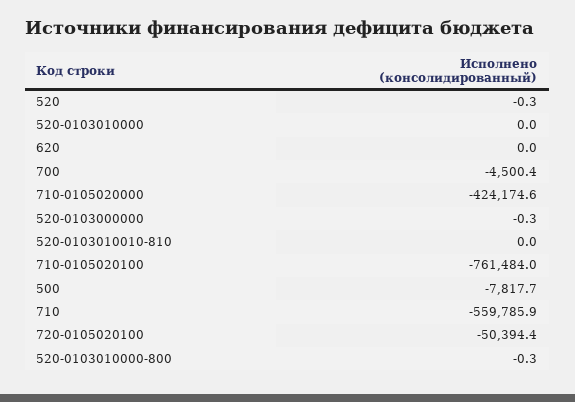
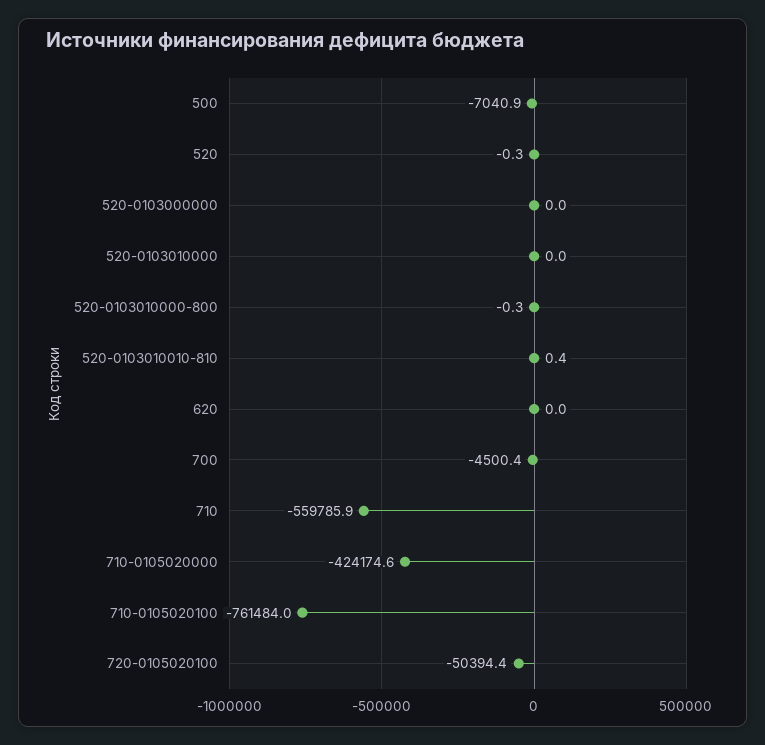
  {
    "520": -0.3,
    "520-0103010000": 0,
    "620": 0,
    "700": -4500.4,
    "710-0105020000": -424174.6,
-   "520-0103000000": -0.3,
+   "520-0103000000": 0,
-   "520-0103010010-810": 0,
+   "520-0103010010-810": 0.4,
    "710-0105020100": -761484,
-   "500": -7817.7,
+   "500": -7040.9,
    "710": -559785.9,
    "720-0105020100": -50394.4,
    "520-0103010000-800": -0.3
  }

